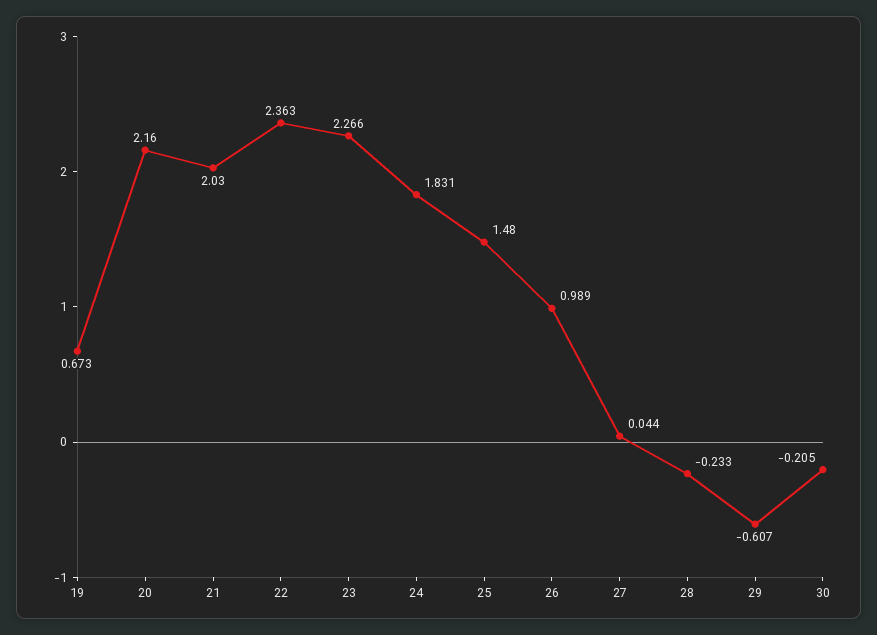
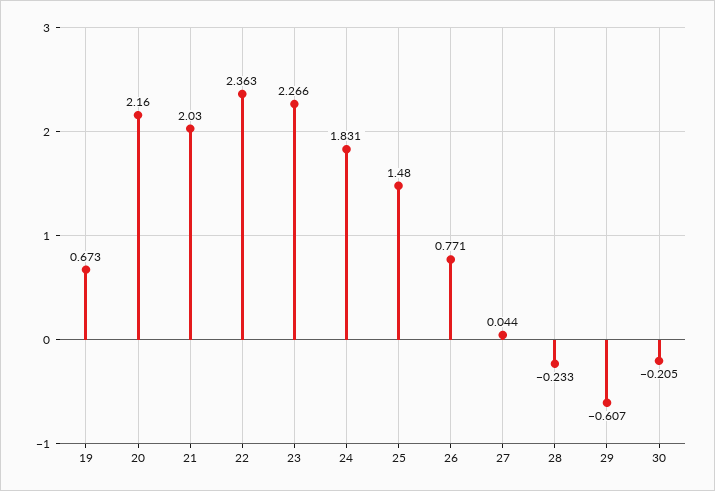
  {
    "19": 0.673,
    "20": 2.16,
    "21": 2.03,
    "22": 2.363,
    "23": 2.266,
    "24": 1.831,
    "25": 1.48,
-   "26": 0.989,
+   "26": 0.771,
    "27": 0.044,
    "28": -0.233,
    "29": -0.607,
    "30": -0.205
  }

